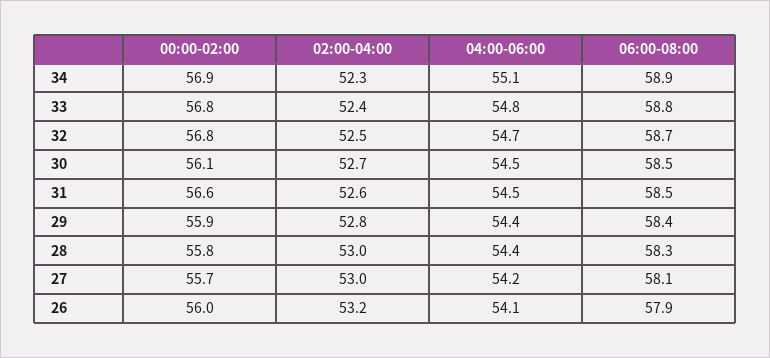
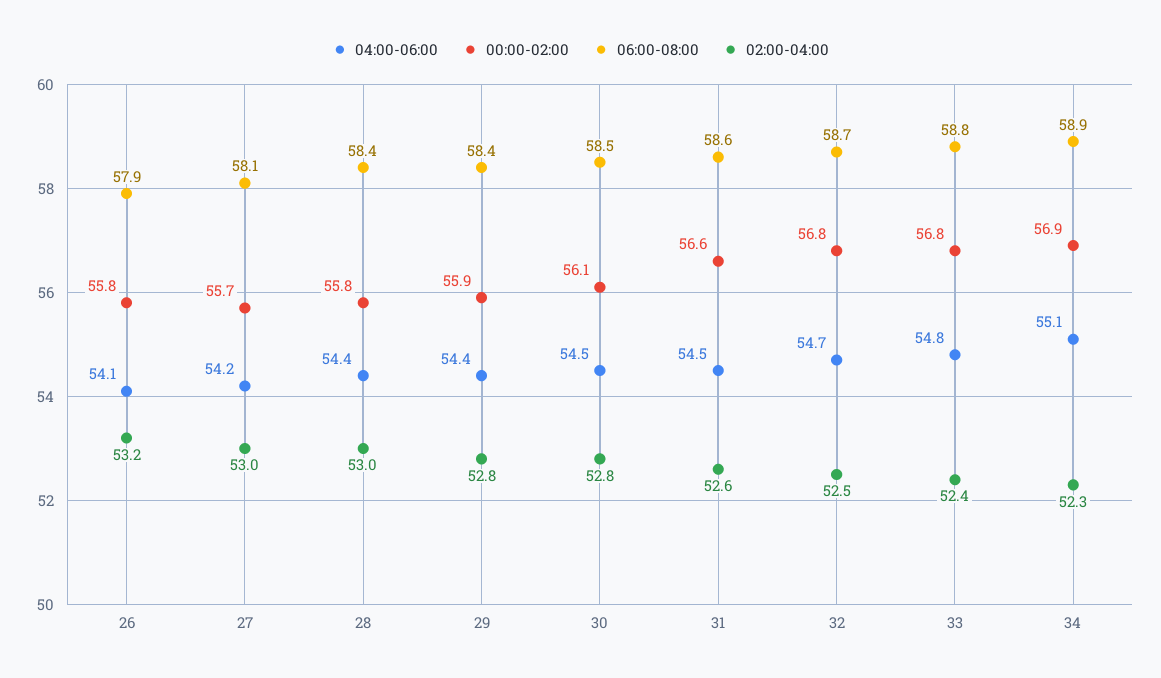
  {
    "00:00-02:00": {
      "34": 56.9,
      "33": 56.8,
      "32": 56.8,
      "30": 56.1,
      "31": 56.6,
      "29": 55.9,
      "28": 55.8,
      "27": 55.7,
-     "26": 56
+     "26": 55.8
    },
    "02:00-04:00": {
      "34": 52.3,
      "33": 52.4,
      "32": 52.5,
-     "30": 52.7,
+     "30": 52.8,
      "31": 52.6,
      "29": 52.8,
      "28": 53,
      "27": 53,
      "26": 53.2
    },
    "04:00-06:00": {
      "34": 55.1,
      "33": 54.8,
      "32": 54.7,
      "30": 54.5,
      "31": 54.5,
      "29": 54.4,
      "28": 54.4,
      "27": 54.2,
      "26": 54.1
    },
    "06:00-08:00": {
      "34": 58.9,
      "33": 58.8,
      "32": 58.7,
      "30": 58.5,
-     "31": 58.5,
+     "31": 58.6,
      "29": 58.4,
-     "28": 58.3,
+     "28": 58.4,
      "27": 58.1,
      "26": 57.9
    }
  }

